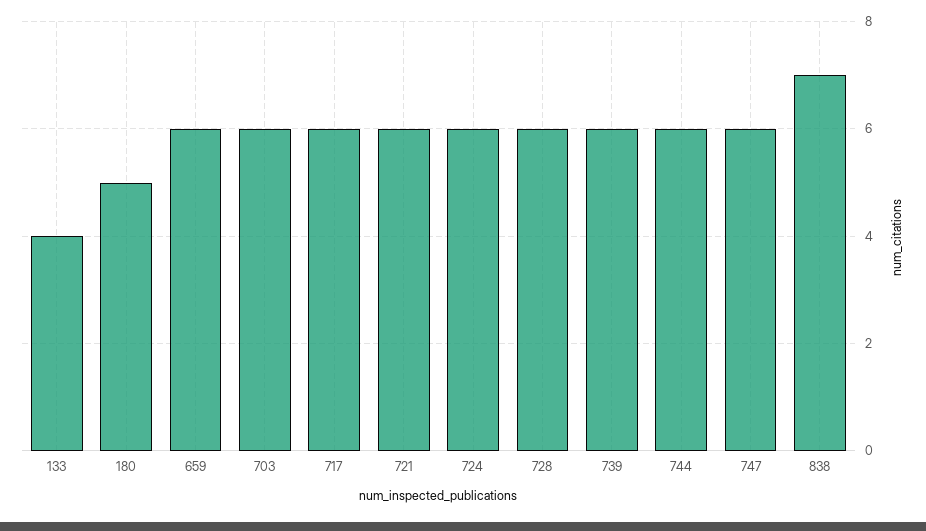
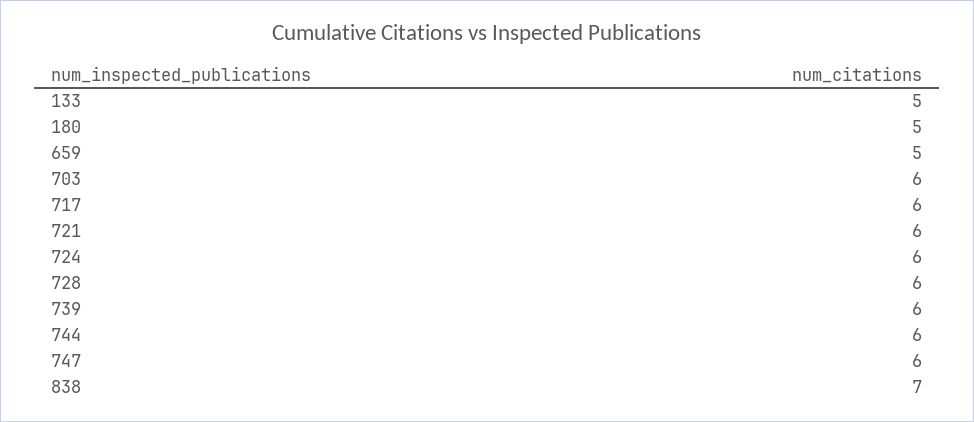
  {
-   "133": 4,
+   "133": 5,
    "180": 5,
-   "659": 6,
+   "659": 5,
    "703": 6,
    "717": 6,
    "721": 6,
    "724": 6,
    "728": 6,
    "739": 6,
    "744": 6,
    "747": 6,
    "838": 7
  }

